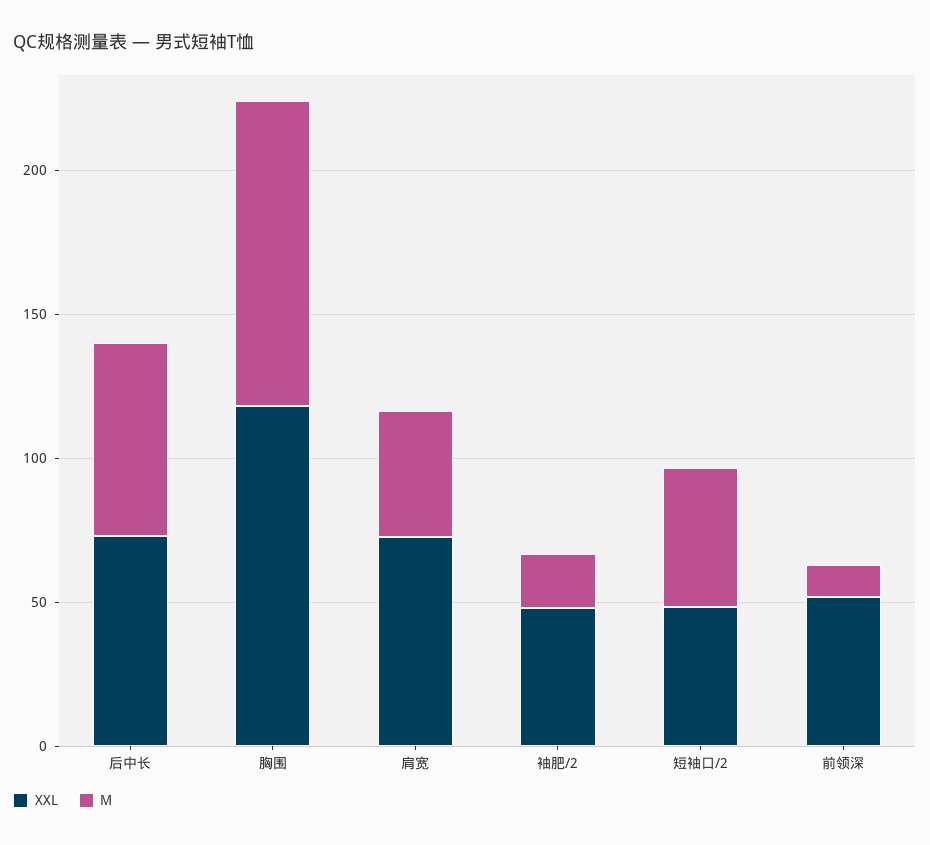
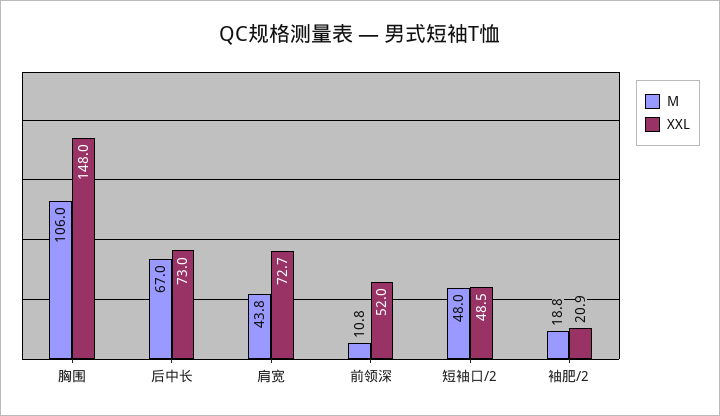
  {
    "XXL": {
      "后中长": 73,
-     "胸围": 120,
+     "胸围": 148,
      "肩宽": 72.7,
-     "袖肥/2": 50,
+     "袖肥/2": 20.9,
      "短袖口/2": 48.5,
      "前领深": 52
    },
    "M": {
      "后中长": 67,
      "胸围": 106,
      "肩宽": 43.8,
      "袖肥/2": 18.8,
      "短袖口/2": 48,
      "前领深": 10.8
    }
  }

